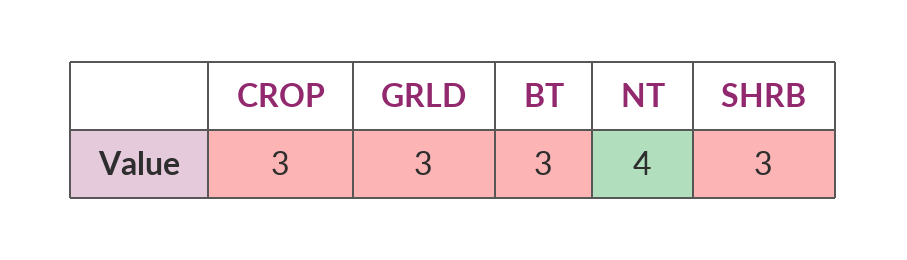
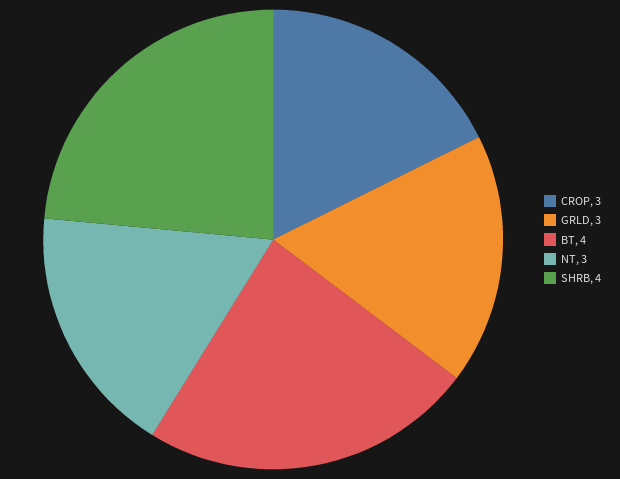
  {
    "CROP": 3,
    "GRLD": 3,
-   "BT": 3,
+   "BT": 4,
-   "NT": 4,
+   "NT": 3,
-   "SHRB": 3
+   "SHRB": 4
  }

